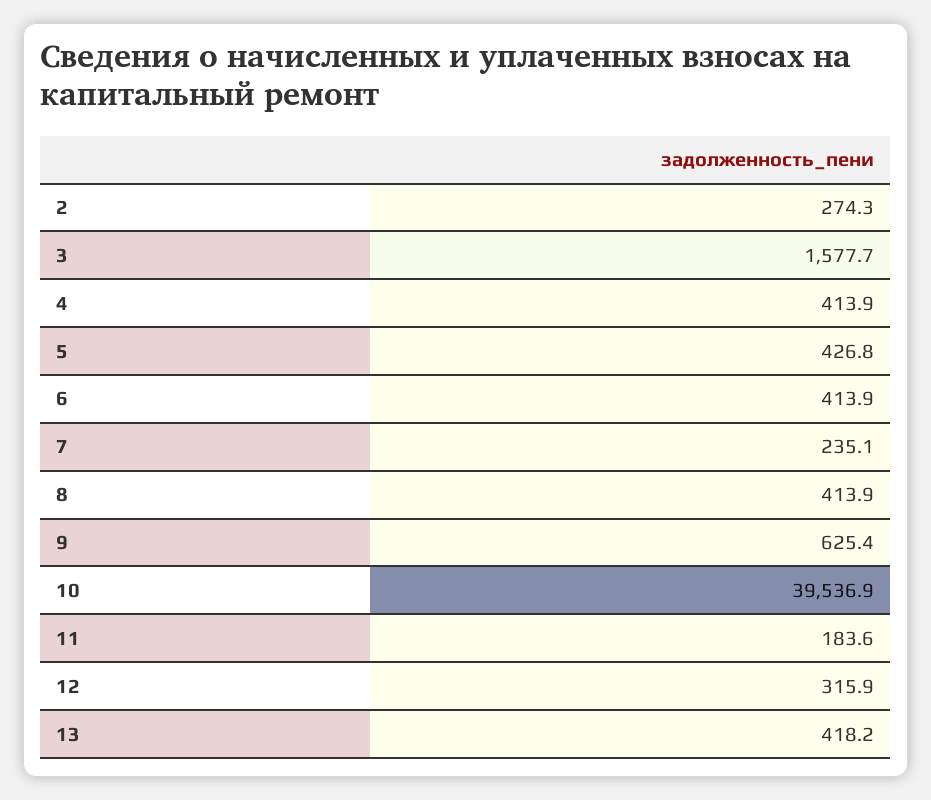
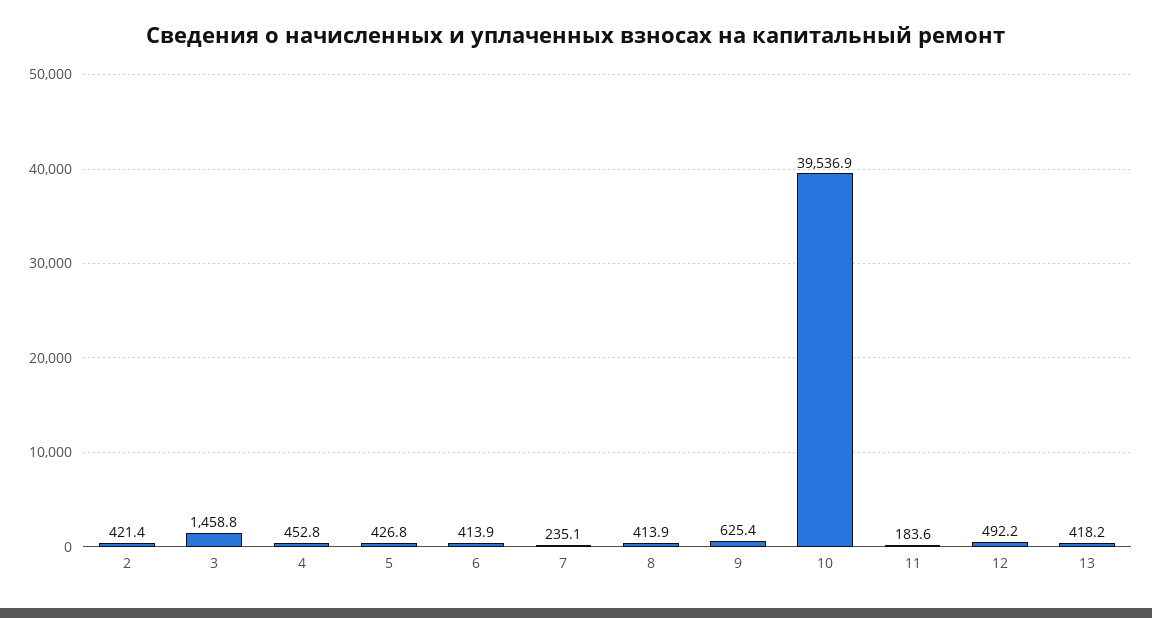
  {
-   "2": 274.3,
+   "2": 421.4,
-   "3": 1577.7,
+   "3": 1458.8,
-   "4": 413.9,
+   "4": 452.8,
    "5": 426.8,
    "6": 413.9,
    "7": 235.1,
    "8": 413.9,
    "9": 625.4,
    "10": 39536.9,
    "11": 183.6,
-   "12": 315.9,
+   "12": 492.2,
    "13": 418.2
  }

